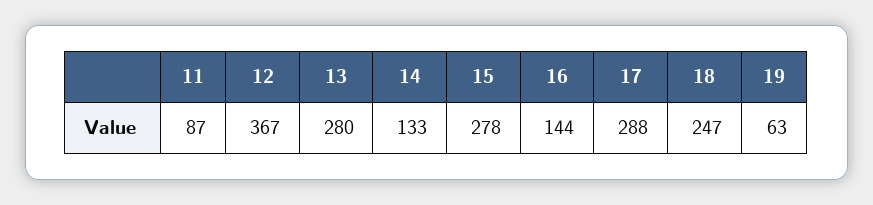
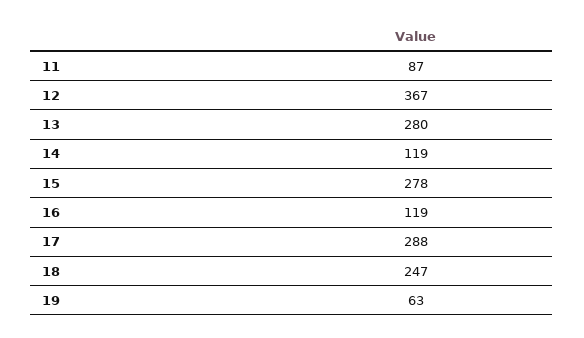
  {
    "11": 87,
    "12": 367,
    "13": 280,
-   "14": 133,
+   "14": 119,
    "15": 278,
-   "16": 144,
+   "16": 119,
    "17": 288,
    "18": 247,
    "19": 63
  }

